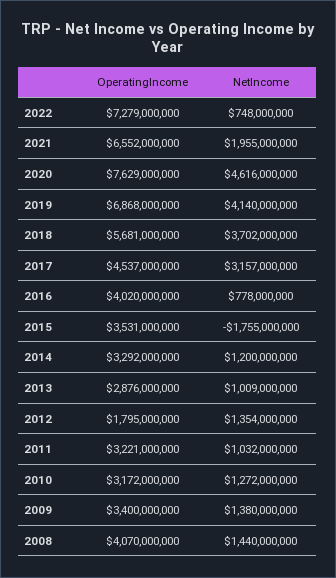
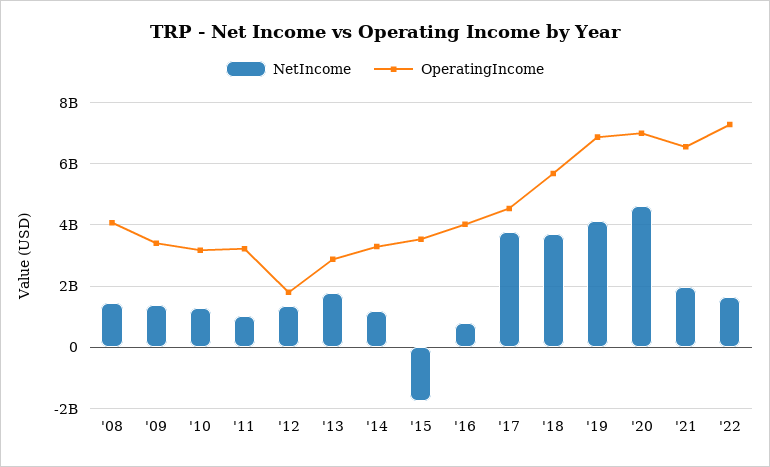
  {
    "OperatingIncome": {
      "2022": 7279000000,
      "2021": 6552000000,
-     "2020": 7629000000,
+     "2020": 7000000000,
      "2019": 6868000000,
      "2018": 5681000000,
      "2017": 4537000000,
      "2016": 4020000000,
      "2015": 3531000000,
      "2014": 3292000000,
      "2013": 2876000000,
      "2012": 1795000000,
      "2011": 3221000000,
      "2010": 3172000000,
      "2009": 3400000000,
      "2008": 4070000000
    },
    "NetIncome": {
-     "2022": 748000000,
+     "2022": 1600000000,
      "2021": 1955000000,
      "2020": 4616000000,
      "2019": 4140000000,
      "2018": 3702000000,
-     "2017": 3157000000,
+     "2017": 3800000000,
      "2016": 778000000,
      "2015": -1755000000,
      "2014": 1200000000,
-     "2013": 1009000000,
+     "2013": 1800000000,
      "2012": 1354000000,
      "2011": 1032000000,
      "2010": 1272000000,
      "2009": 1380000000,
      "2008": 1440000000
    }
  }

